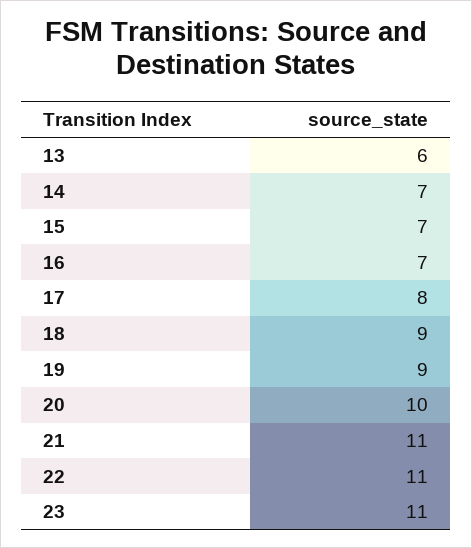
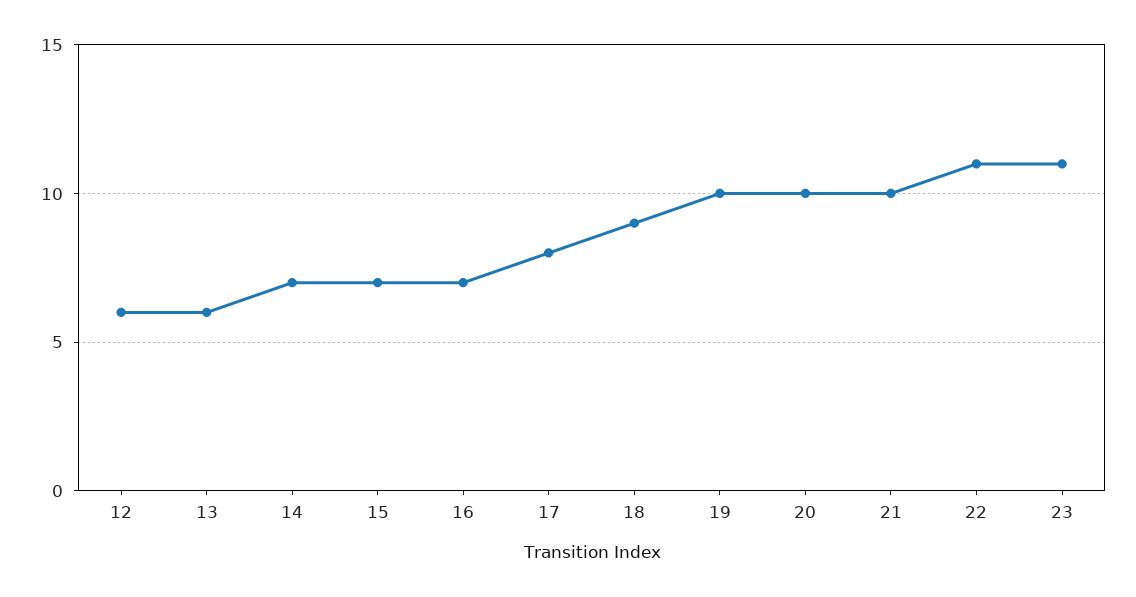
  {
    "13": 6,
    "14": 7,
    "15": 7,
    "16": 7,
    "17": 8,
    "18": 9,
-   "19": 9,
+   "19": 10,
    "20": 10,
-   "21": 11,
+   "21": 10,
    "22": 11,
-   "23": 11
+   "23": 11,
+   "12": 6
  }

